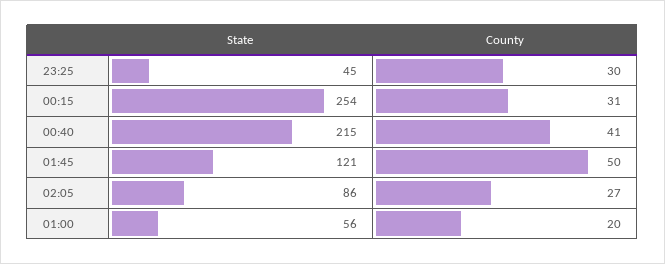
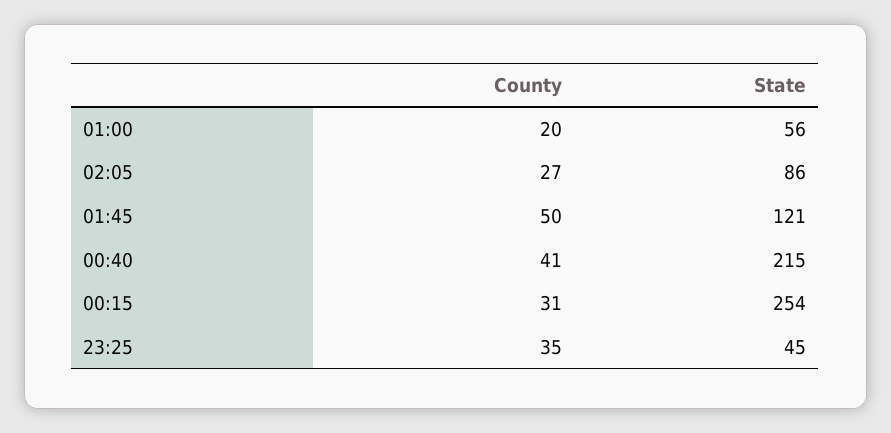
  {
    "State": {
      "23:25": 45,
      "00:15": 254,
      "00:40": 215,
      "01:45": 121,
      "02:05": 86,
      "01:00": 56
    },
    "County": {
-     "23:25": 30,
+     "23:25": 35,
      "00:15": 31,
      "00:40": 41,
      "01:45": 50,
      "02:05": 27,
      "01:00": 20
    }
  }

